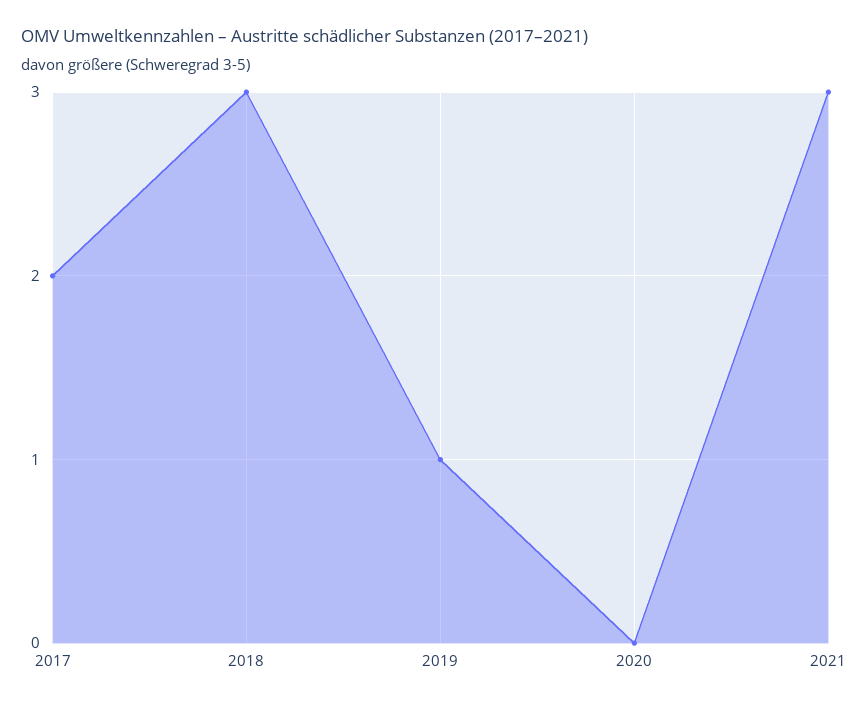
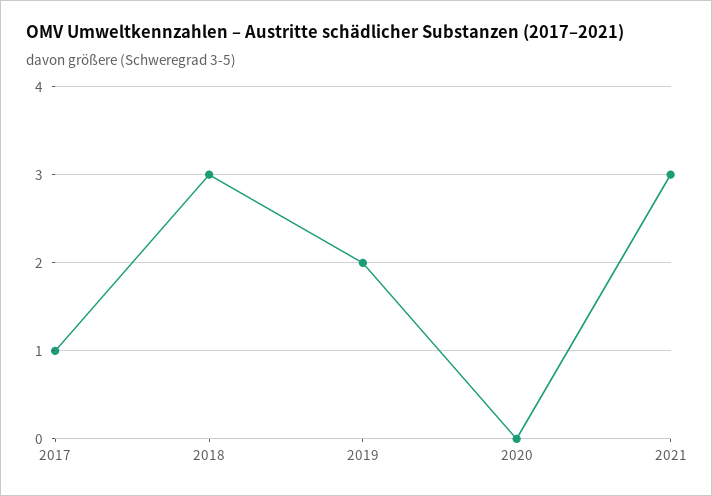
  {
-   "2017": 2,
+   "2017": 1,
    "2018": 3,
-   "2019": 1,
+   "2019": 2,
    "2020": 0,
    "2021": 3
  }

